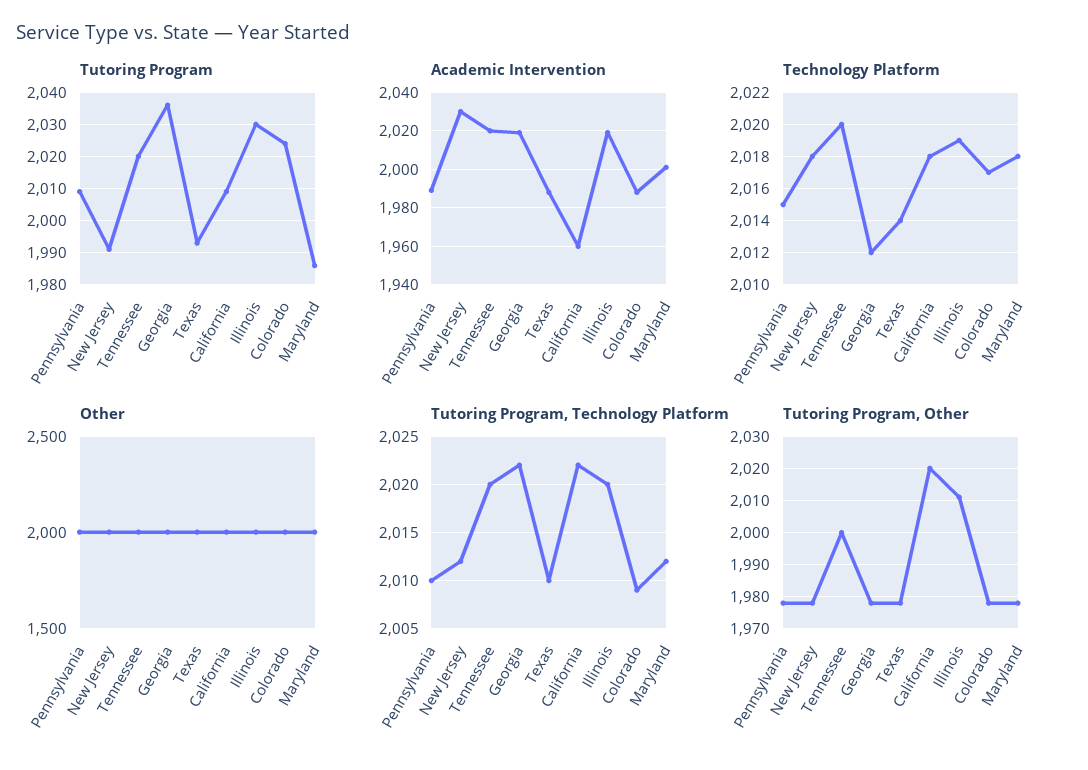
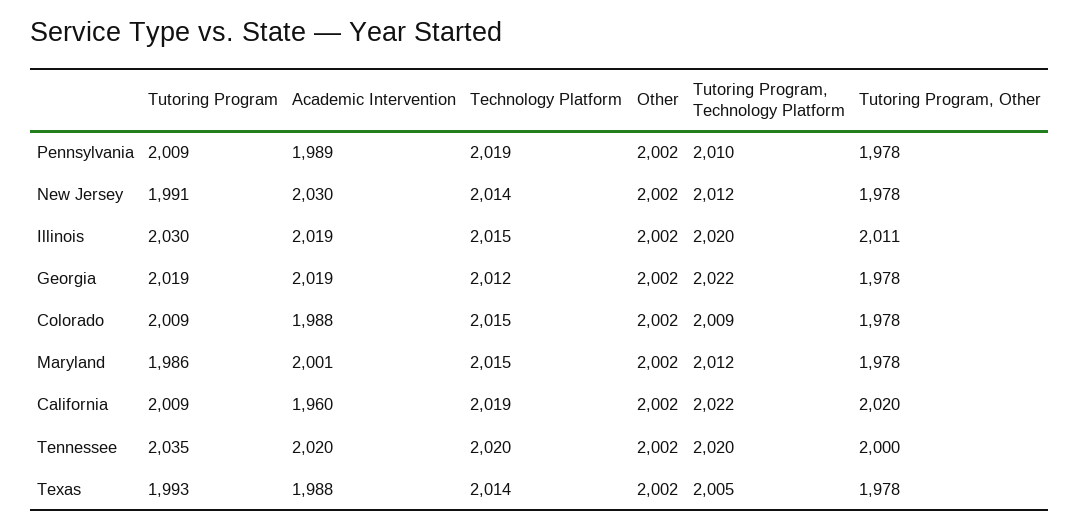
  {
    "Tutoring Program": {
      "Pennsylvania": 2009,
      "New Jersey": 1991,
-     "Tennessee": 2020,
+     "Tennessee": 2035,
-     "Georgia": 2035,
+     "Georgia": 2019,
      "Texas": 1993,
      "California": 2009,
      "Illinois": 2030,
-     "Colorado": 2025,
+     "Colorado": 2009,
      "Maryland": 1986
    },
    "Academic Intervention": {
      "Pennsylvania": 1989,
      "New Jersey": 2030,
      "Tennessee": 2020,
      "Georgia": 2019,
      "Texas": 1988,
      "California": 1960,
      "Illinois": 2019,
      "Colorado": 1988,
      "Maryland": 2001
    },
    "Technology Platform": {
-     "Pennsylvania": 2015,
+     "Pennsylvania": 2019,
-     "New Jersey": 2018,
+     "New Jersey": 2014,
      "Tennessee": 2020,
      "Georgia": 2012,
      "Texas": 2014,
-     "California": 2018,
+     "California": 2019,
-     "Illinois": 2019,
+     "Illinois": 2015,
-     "Colorado": 2017,
+     "Colorado": 2015,
-     "Maryland": 2018
+     "Maryland": 2015
    },
    "Other": {
      "Pennsylvania": 2002,
      "New Jersey": 2002,
      "Tennessee": 2002,
      "Georgia": 2002,
      "Texas": 2002,
      "California": 2002,
      "Illinois": 2002,
      "Colorado": 2002,
      "Maryland": 2002
    },
    "Tutoring Program, Technology Platform": {
      "Pennsylvania": 2010,
      "New Jersey": 2012,
      "Tennessee": 2020,
      "Georgia": 2022,
-     "Texas": 2010,
+     "Texas": 2005,
      "California": 2022,
      "Illinois": 2020,
      "Colorado": 2009,
      "Maryland": 2012
    },
    "Tutoring Program, Other": {
      "Pennsylvania": 1978,
      "New Jersey": 1978,
      "Tennessee": 2000,
      "Georgia": 1978,
      "Texas": 1978,
      "California": 2020,
      "Illinois": 2011,
      "Colorado": 1978,
      "Maryland": 1978
    }
  }

